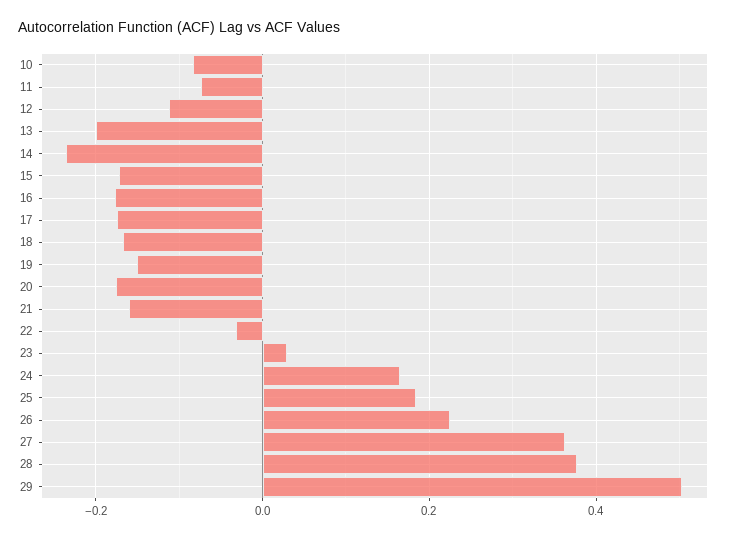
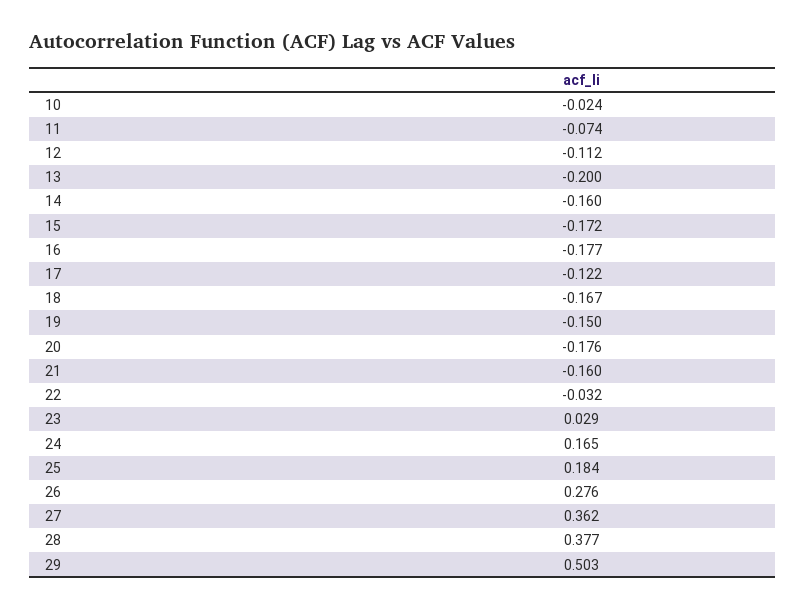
  {
-   "10": -0.08,
+   "10": -0.024,
    "11": -0.074,
    "12": -0.112,
    "13": -0.2,
-   "14": -0.24,
+   "14": -0.16,
    "15": -0.172,
    "16": -0.177,
-   "17": -0.18,
+   "17": -0.122,
    "18": -0.167,
    "19": -0.15,
    "20": -0.176,
    "21": -0.16,
    "22": -0.032,
    "23": 0.029,
    "24": 0.165,
    "25": 0.184,
-   "26": 0.22,
+   "26": 0.276,
    "27": 0.362,
    "28": 0.377,
    "29": 0.503
  }

